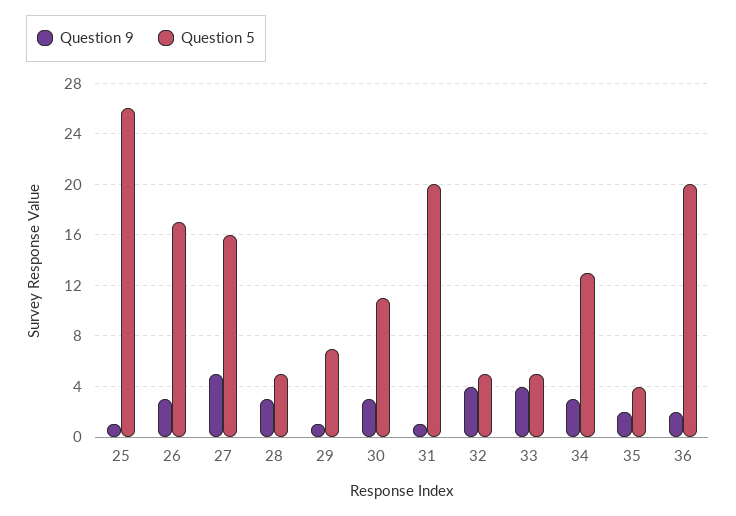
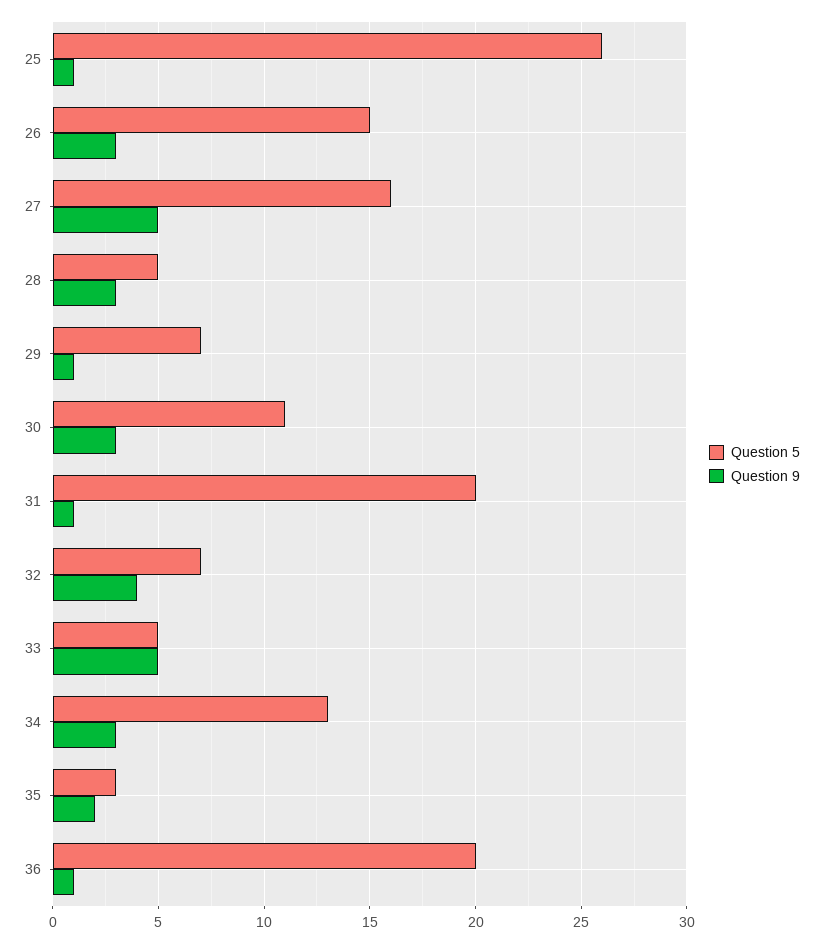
  {
    "Question 9": {
      "25": 1,
      "26": 3,
      "27": 5,
      "28": 3,
      "29": 1,
      "30": 3,
      "31": 1,
      "32": 4,
-     "33": 4,
+     "33": 5,
      "34": 3,
      "35": 2,
-     "36": 2
+     "36": 1
    },
    "Question 5": {
      "25": 26,
-     "26": 17,
+     "26": 15,
      "27": 16,
      "28": 5,
      "29": 7,
      "30": 11,
      "31": 20,
-     "32": 5,
+     "32": 7,
      "33": 5,
      "34": 13,
-     "35": 4,
+     "35": 3,
      "36": 20
    }
  }

